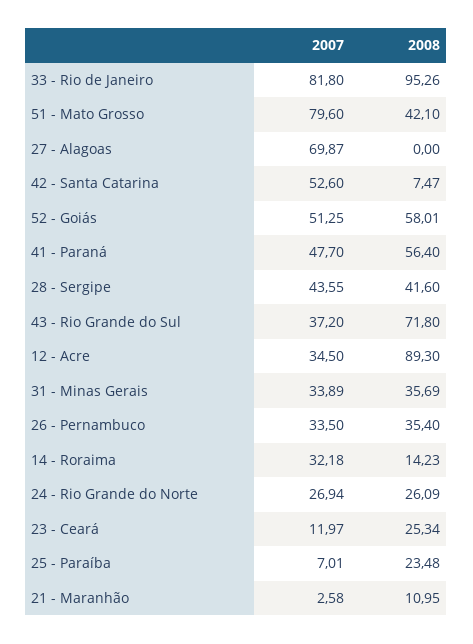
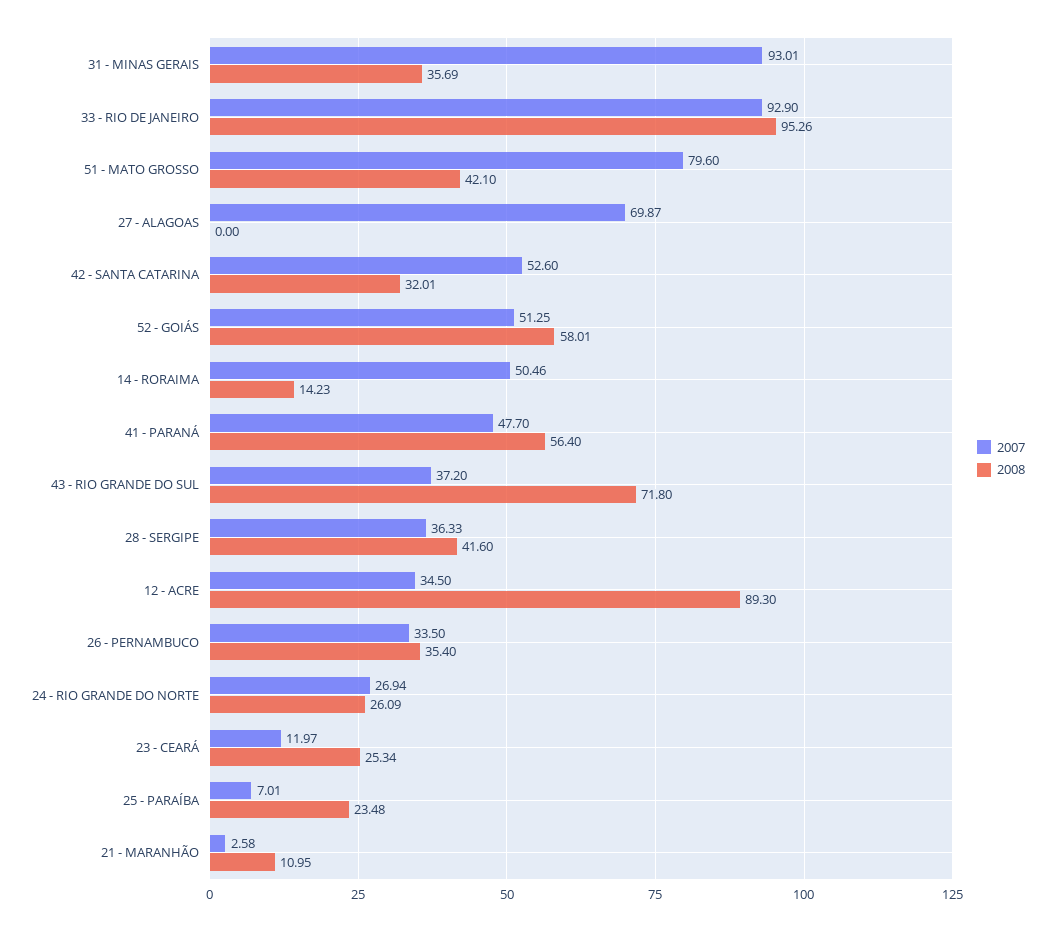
  {
    "2007": {
-     "33 - Rio de Janeiro": 81.8,
+     "33 - Rio de Janeiro": 92.9,
      "51 - Mato Grosso": 79.6,
      "27 - Alagoas": 69.87,
      "42 - Santa Catarina": 52.6,
      "52 - Goiás": 51.25,
      "41 - Paraná": 47.7,
-     "28 - Sergipe": 43.55,
+     "28 - Sergipe": 36.33,
      "43 - Rio Grande do Sul": 37.2,
      "12 - Acre": 34.5,
-     "31 - Minas Gerais": 33.89,
+     "31 - Minas Gerais": 93.01,
      "26 - Pernambuco": 33.5,
-     "14 - Roraima": 32.18,
+     "14 - Roraima": 50.46,
      "24 - Rio Grande do Norte": 26.94,
      "23 - Ceará": 11.97,
      "25 - Paraíba": 7.01,
      "21 - Maranhão": 2.58
    },
    "2008": {
      "33 - Rio de Janeiro": 95.26,
      "51 - Mato Grosso": 42.1,
      "27 - Alagoas": 0,
-     "42 - Santa Catarina": 7.47,
+     "42 - Santa Catarina": 32.01,
      "52 - Goiás": 58.01,
      "41 - Paraná": 56.4,
      "28 - Sergipe": 41.6,
      "43 - Rio Grande do Sul": 71.8,
      "12 - Acre": 89.3,
      "31 - Minas Gerais": 35.69,
      "26 - Pernambuco": 35.4,
      "14 - Roraima": 14.23,
      "24 - Rio Grande do Norte": 26.09,
      "23 - Ceará": 25.34,
      "25 - Paraíba": 23.48,
      "21 - Maranhão": 10.95
    }
  }

